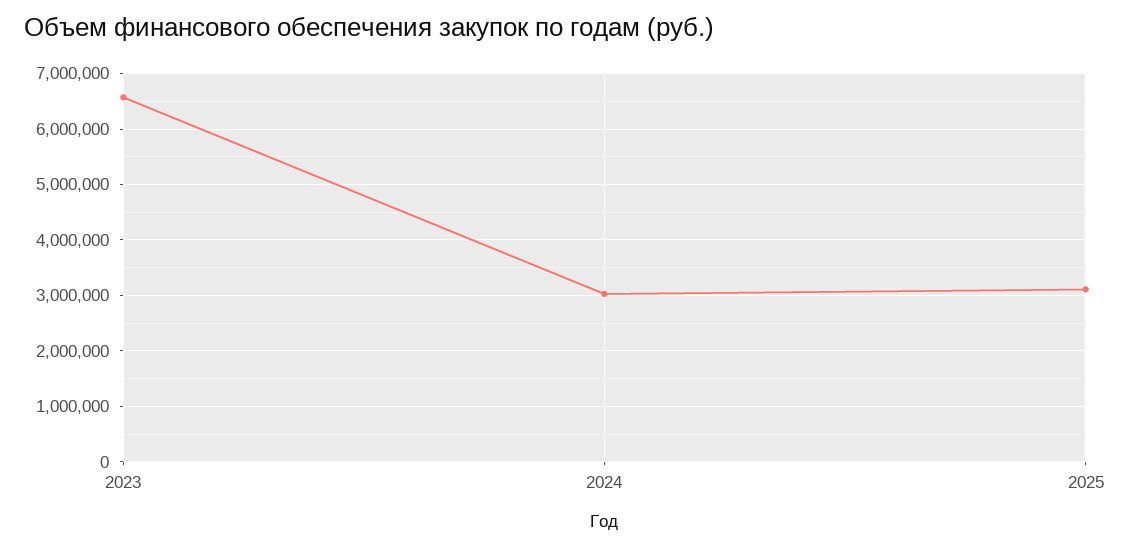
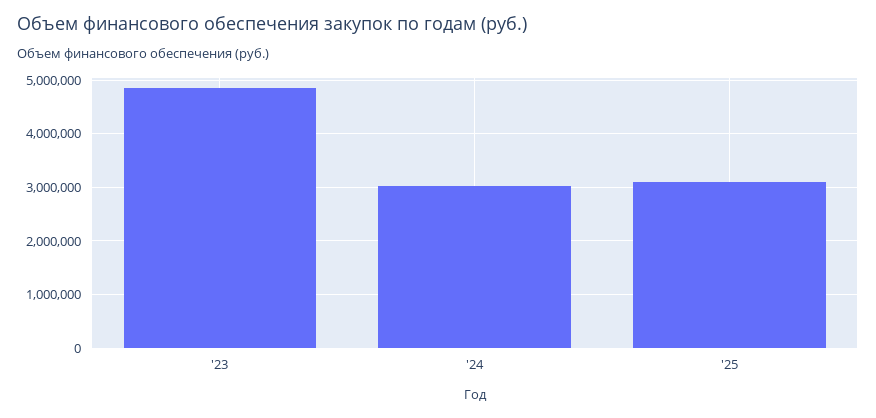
  {
-   "2023": 6600000,
+   "2023": 4800000,
    "2024": 3000000,
    "2025": 3200000
  }

